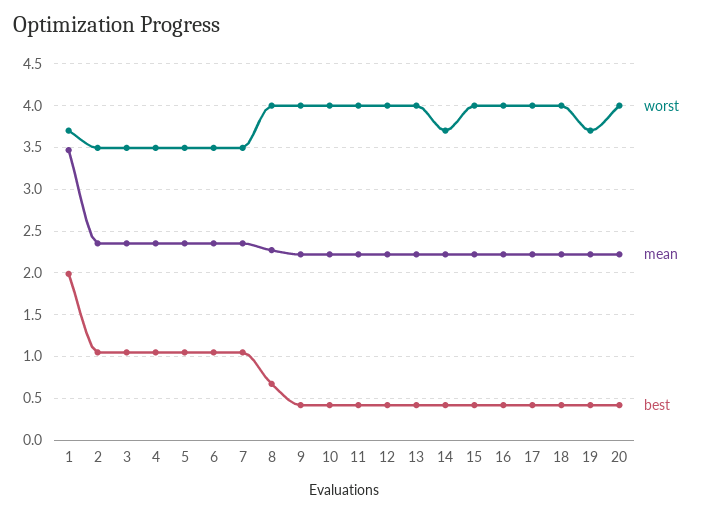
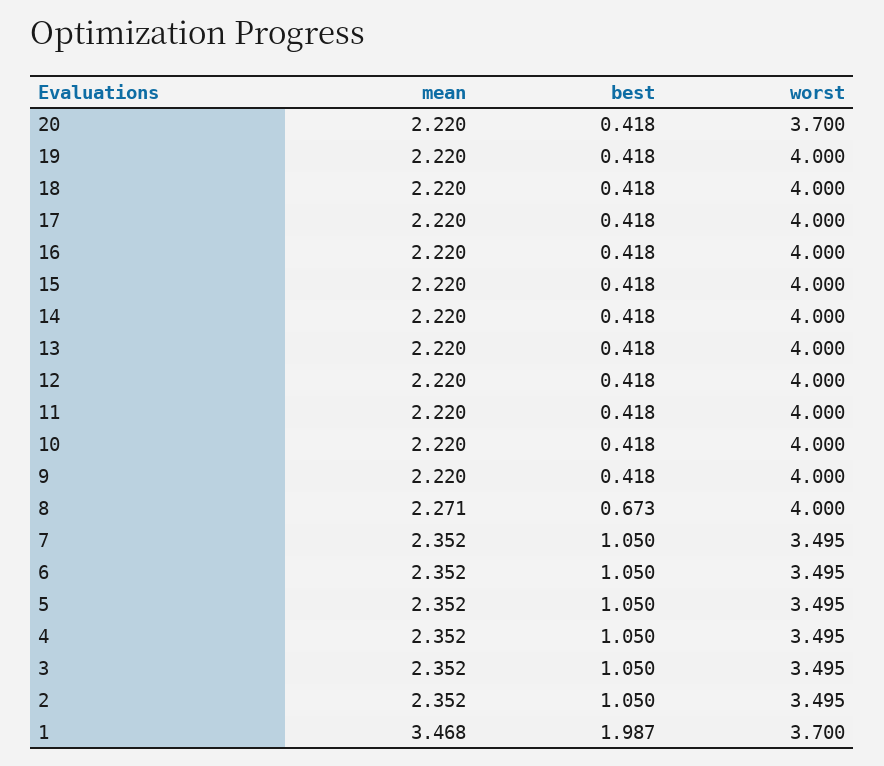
  {
    "worst": {
      "1": 3.7,
      "2": 3.495,
      "3": 3.495,
      "4": 3.495,
      "5": 3.495,
      "6": 3.495,
      "7": 3.495,
      "8": 4,
      "9": 4,
      "10": 4,
      "11": 4,
      "12": 4,
      "13": 4,
-     "14": 3.7,
+     "14": 4,
      "15": 4,
      "16": 4,
      "17": 4,
      "18": 4,
-     "19": 3.7,
+     "19": 4,
-     "20": 4
+     "20": 3.7
    },
    "mean": {
      "1": 3.468,
      "2": 2.352,
      "3": 2.352,
      "4": 2.352,
      "5": 2.352,
      "6": 2.352,
      "7": 2.352,
      "8": 2.271,
      "9": 2.22,
      "10": 2.22,
      "11": 2.22,
      "12": 2.22,
      "13": 2.22,
      "14": 2.22,
      "15": 2.22,
      "16": 2.22,
      "17": 2.22,
      "18": 2.22,
      "19": 2.22,
      "20": 2.22
    },
    "best": {
      "1": 1.987,
      "2": 1.05,
      "3": 1.05,
      "4": 1.05,
      "5": 1.05,
      "6": 1.05,
      "7": 1.05,
      "8": 0.673,
      "9": 0.418,
      "10": 0.418,
      "11": 0.418,
      "12": 0.418,
      "13": 0.418,
      "14": 0.418,
      "15": 0.418,
      "16": 0.418,
      "17": 0.418,
      "18": 0.418,
      "19": 0.418,
      "20": 0.418
    }
  }

